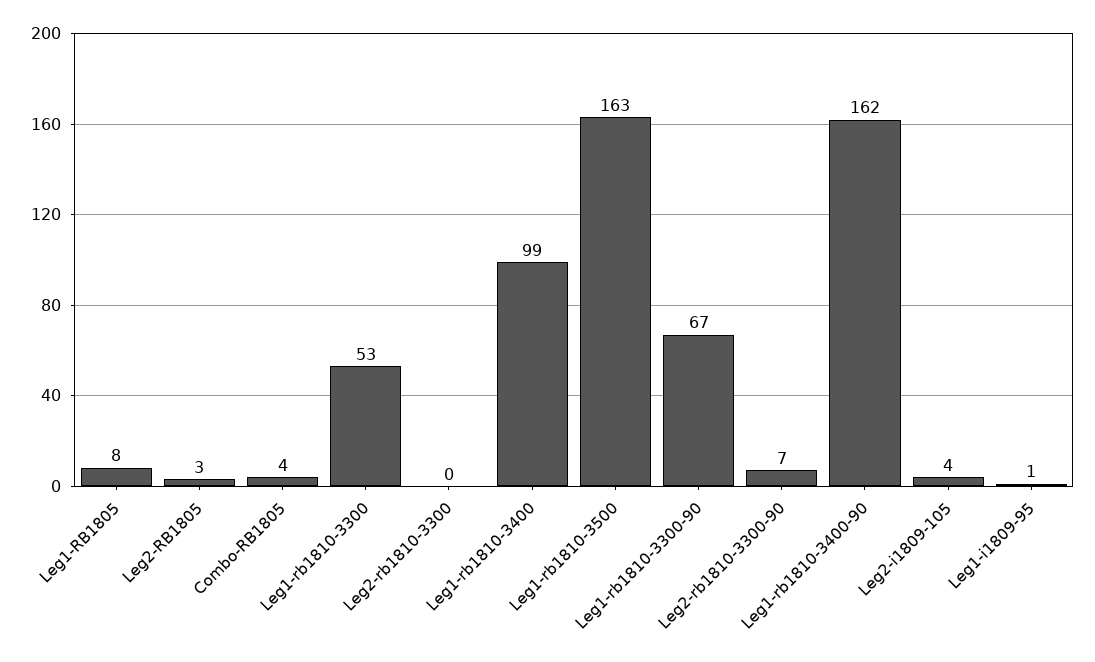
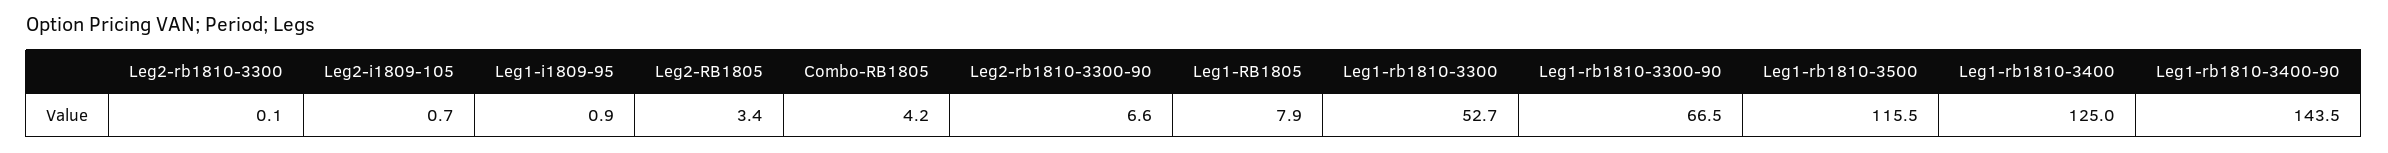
  {
    "Leg1-RB1805": 7.9,
    "Leg2-RB1805": 3.4,
    "Combo-RB1805": 4.2,
    "Leg1-rb1810-3300": 52.7,
    "Leg2-rb1810-3300": 0.1,
-   "Leg1-rb1810-3400": 99,
+   "Leg1-rb1810-3400": 125,
-   "Leg1-rb1810-3500": 163,
+   "Leg1-rb1810-3500": 115.5,
    "Leg1-rb1810-3300-90": 66.5,
    "Leg2-rb1810-3300-90": 6.6,
-   "Leg1-rb1810-3400-90": 162,
+   "Leg1-rb1810-3400-90": 143.5,
-   "Leg2-i1809-105": 4,
+   "Leg2-i1809-105": 0.7,
    "Leg1-i1809-95": 0.9
  }

